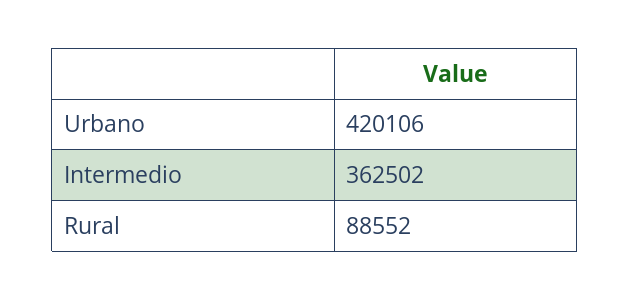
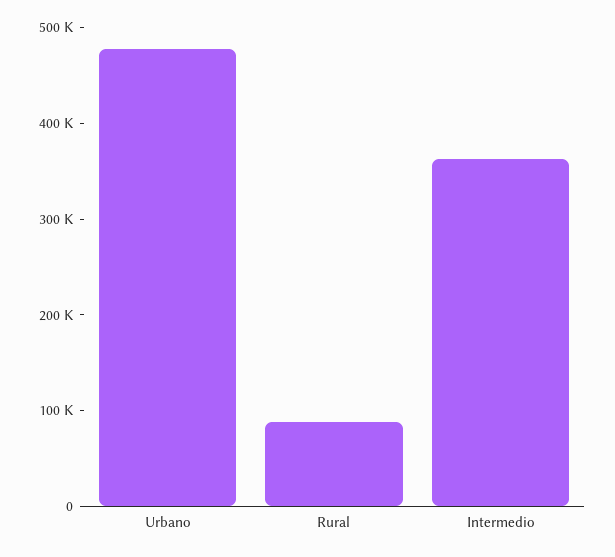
  {
-   "Urbano": 420106,
+   "Urbano": 480000,
    "Intermedio": 362502,
    "Rural": 88552
  }

